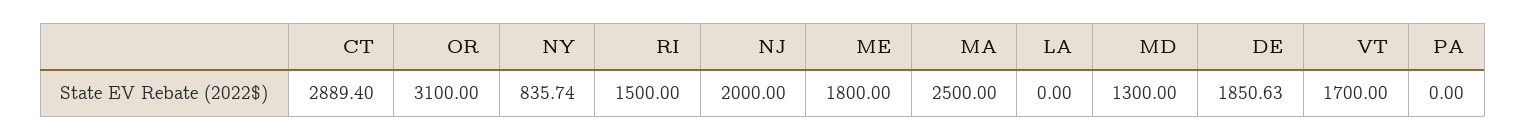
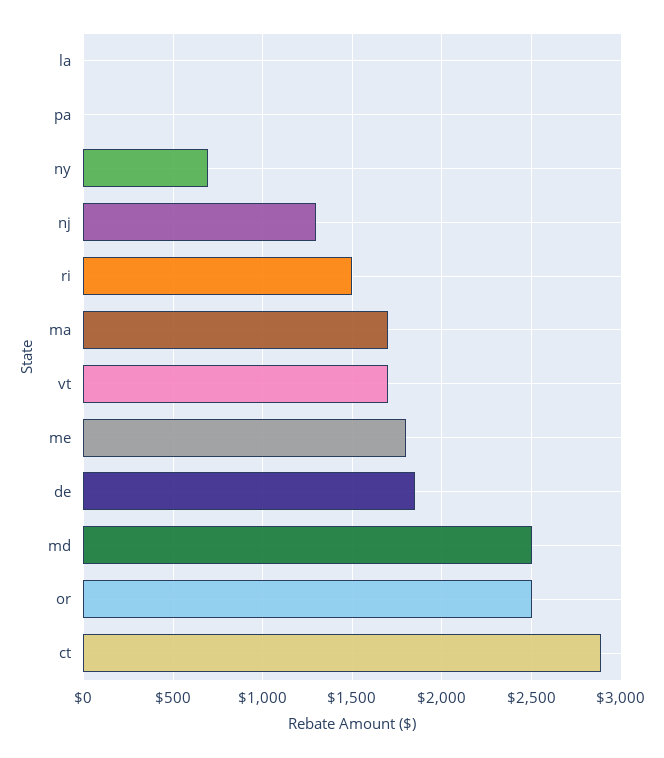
  {
    "CT": 2889.4,
-   "OR": 3100,
+   "OR": 2500,
-   "NY": 835.74,
+   "NY": 700,
    "RI": 1500,
-   "NJ": 2000,
+   "NJ": 1300,
    "ME": 1800,
-   "MA": 2500,
+   "MA": 1700,
    "LA": 0,
-   "MD": 1300,
+   "MD": 2500,
    "DE": 1850.63,
    "VT": 1700,
    "PA": 0
  }

